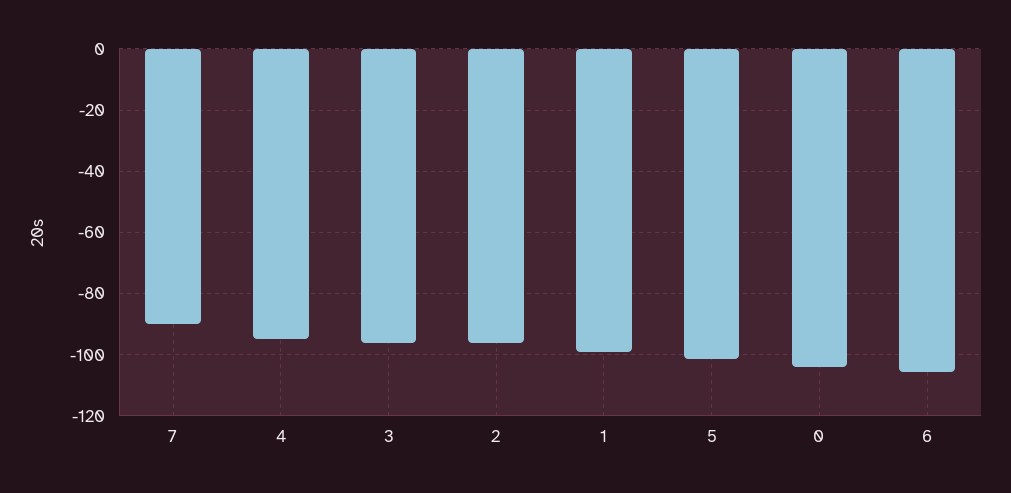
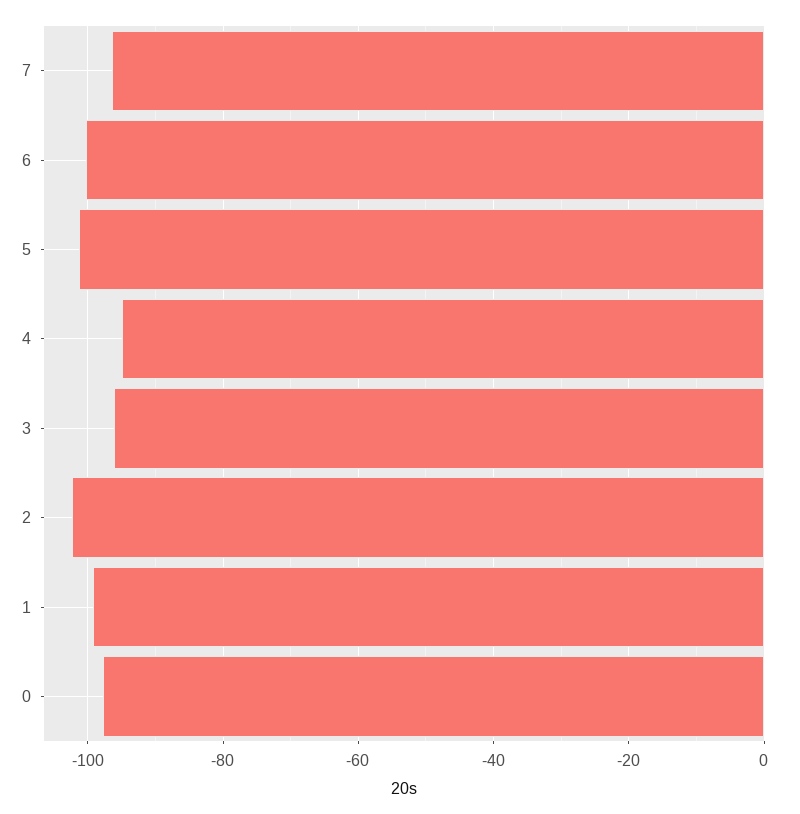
  {
-   "7": -90,
+   "7": -96,
    "4": -94,
    "3": -96,
-   "2": -96,
+   "2": -102,
    "1": -100,
    "5": -102,
-   "0": -104,
+   "0": -98,
-   "6": -106
+   "6": -100
  }

